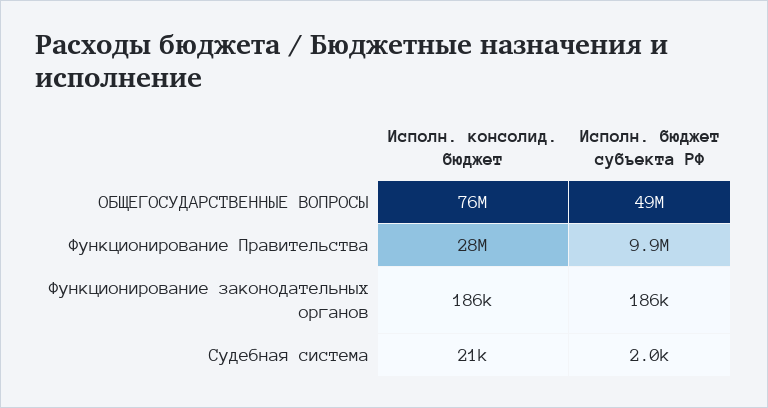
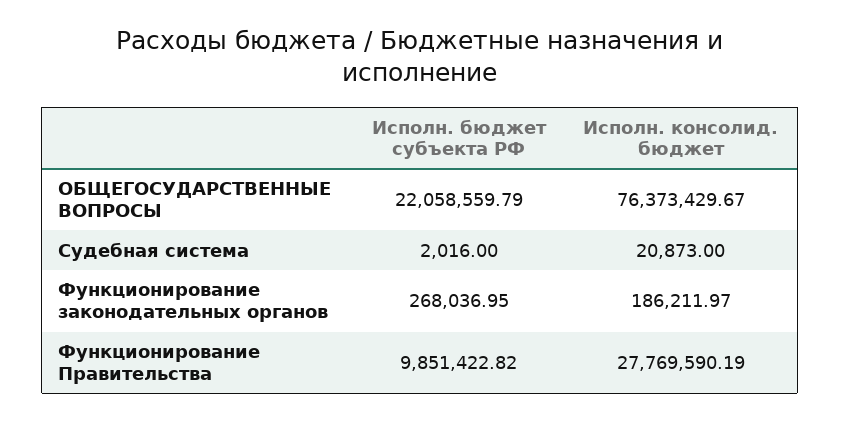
  {
    "Исполн. консолид. бюджет": {
      "ОБЩЕГОСУДАРСТВЕННЫЕ ВОПРОСЫ": 76373429.67,
      "Функционирование Правительства": 27769590.19,
      "Функционирование законодательных органов": 186211.97,
      "Судебная система": 20873
    },
    "Исполн. бюджет субъекта РФ": {
-     "ОБЩЕГОСУДАРСТВЕННЫЕ ВОПРОСЫ": 49000000,
+     "ОБЩЕГОСУДАРСТВЕННЫЕ ВОПРОСЫ": 22058559.79,
      "Функционирование Правительства": 9851422.82,
-     "Функционирование законодательных органов": 186000,
+     "Функционирование законодательных органов": 268036.95,
      "Судебная система": 2016
    }
  }

